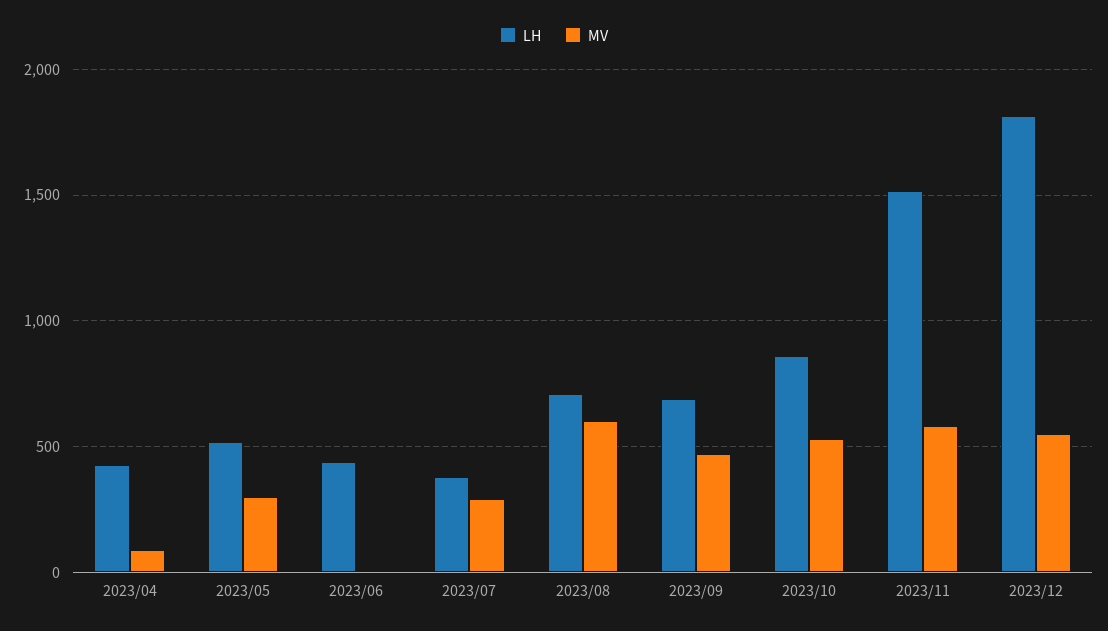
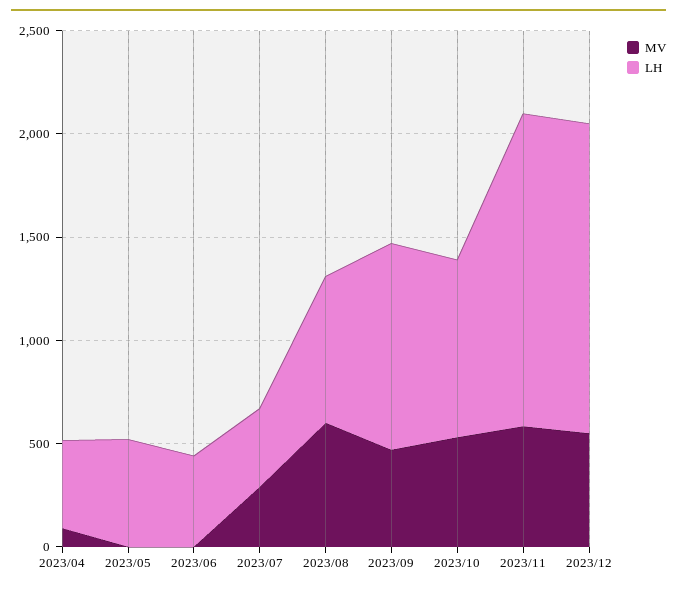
  {
    "LH": {
      "2023/04": 450,
      "2023/05": 500,
      "2023/06": 450,
      "2023/07": 400,
      "2023/08": 700,
-     "2023/09": 700,
+     "2023/09": 1000,
      "2023/10": 850,
      "2023/11": 1500,
-     "2023/12": 1800
+     "2023/12": 1500
    },
    "MV": {
      "2023/04": 100,
-     "2023/05": 300,
+     "2023/05": 0,
      "2023/06": 0,
      "2023/07": 300,
      "2023/08": 600,
      "2023/09": 450,
      "2023/10": 550,
      "2023/11": 600,
      "2023/12": 550
    }
  }

